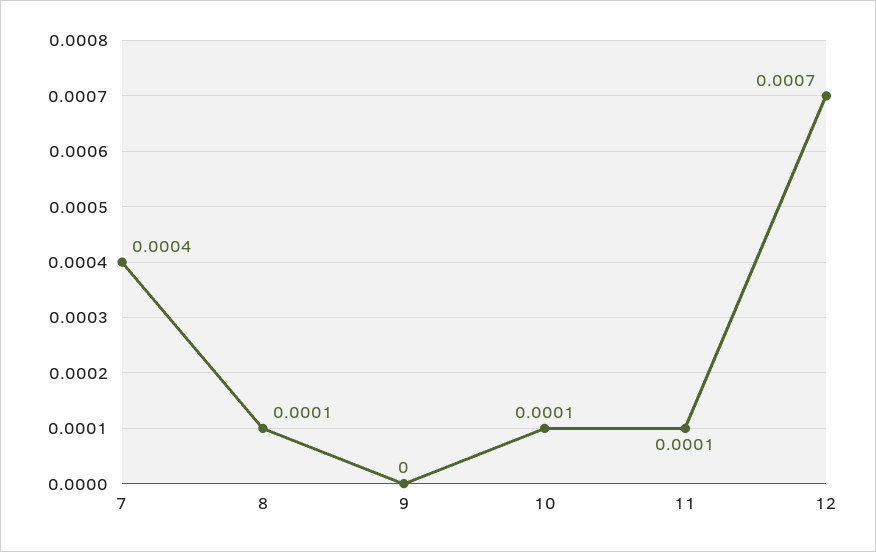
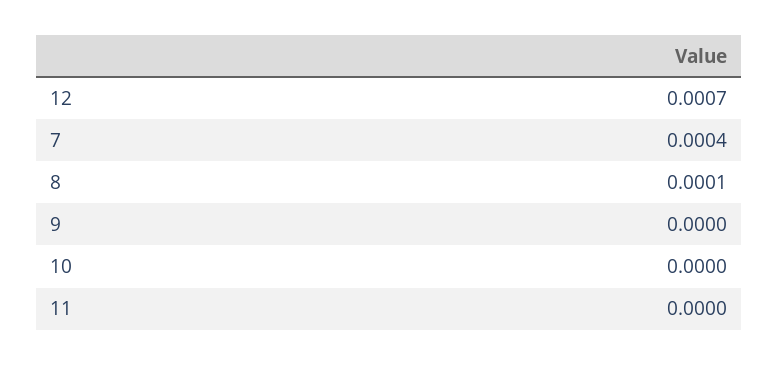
  {
    "7": 0.0004,
    "8": 0.0001,
    "9": 0,
-   "10": 0.0001,
+   "10": 0,
-   "11": 0.0001,
+   "11": 0,
    "12": 0.0007
  }

